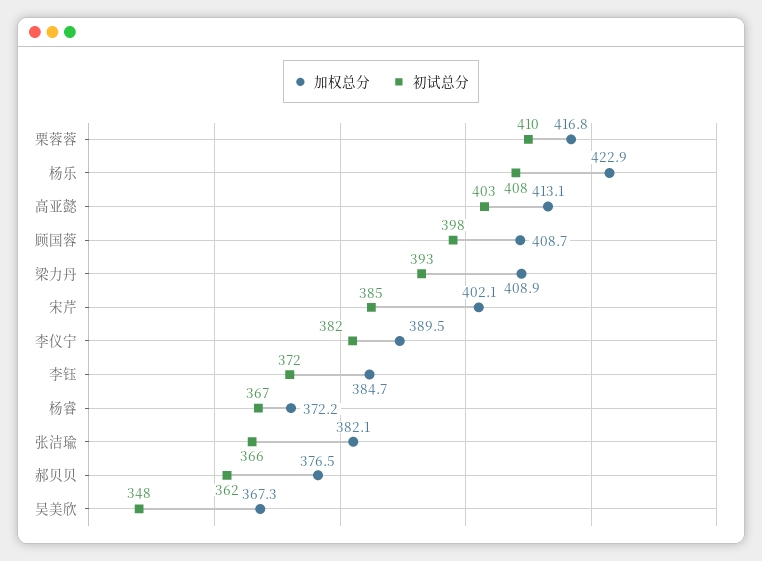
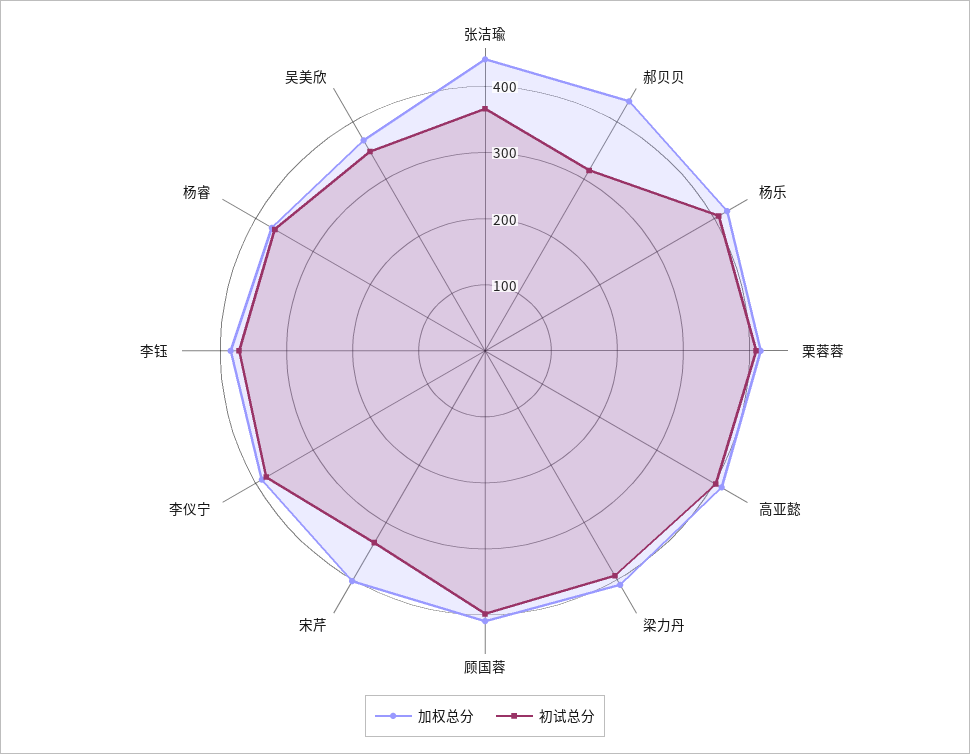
  {
    "加权总分": {
      "栗蓉蓉": 416.8,
      "杨乐": 422.9,
      "高亚懿": 413.1,
      "顾国蓉": 408.7,
      "梁力丹": 408.9,
      "宋芹": 402.1,
      "李仪宁": 389.5,
      "李钰": 384.7,
      "杨睿": 372.2,
-     "张洁瑜": 382.1,
+     "张洁瑜": 440,
-     "郝贝贝": 376.5,
+     "郝贝贝": 440,
      "吴美欣": 367.3
    },
    "初试总分": {
      "栗蓉蓉": 410,
      "杨乐": 408,
      "高亚懿": 403,
      "顾国蓉": 398,
      "梁力丹": 393,
-     "宋芹": 385,
+     "宋芹": 340,
      "李仪宁": 382,
      "李钰": 372,
      "杨睿": 367,
      "张洁瑜": 366,
-     "郝贝贝": 362,
+     "郝贝贝": 320,
      "吴美欣": 348
    }
  }

